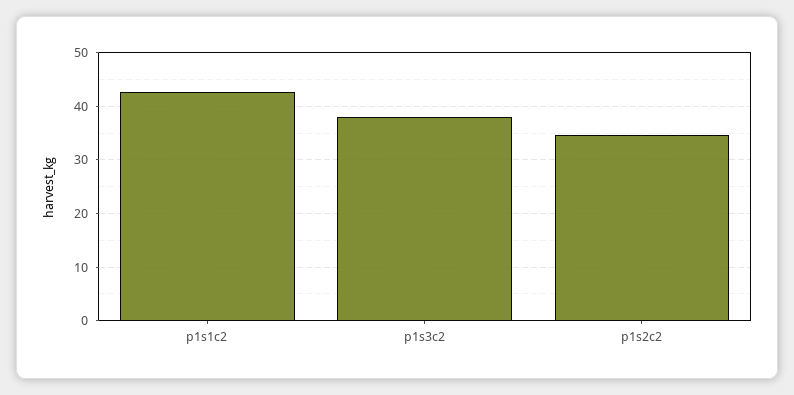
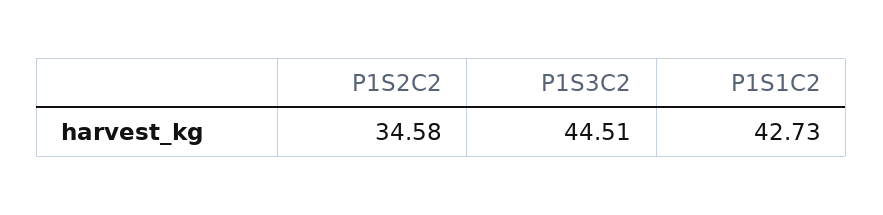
  {
    "p1s1c2": 42.73,
-   "p1s3c2": 38,
+   "p1s3c2": 44.51,
    "p1s2c2": 34.58
  }

